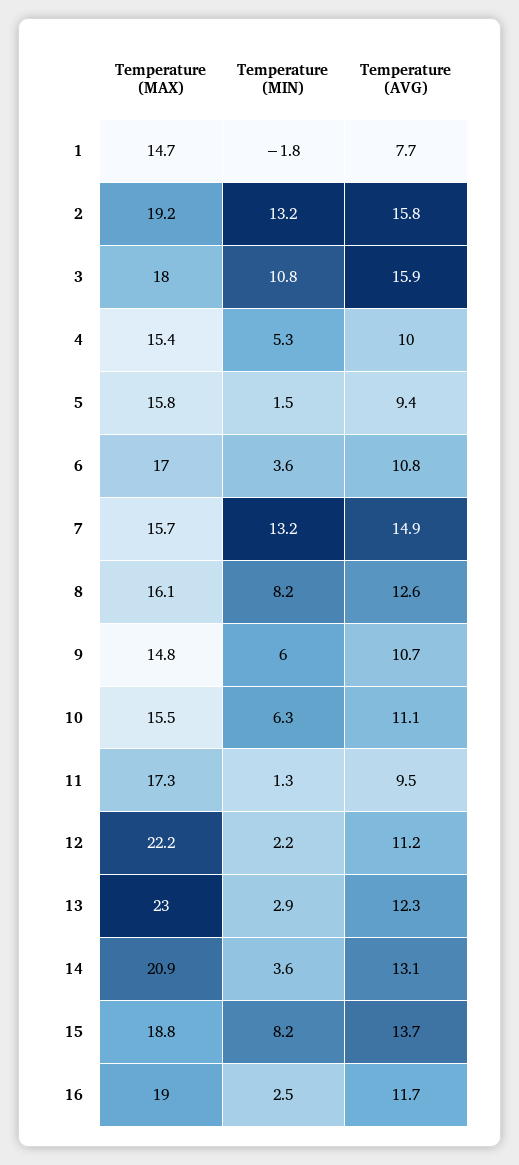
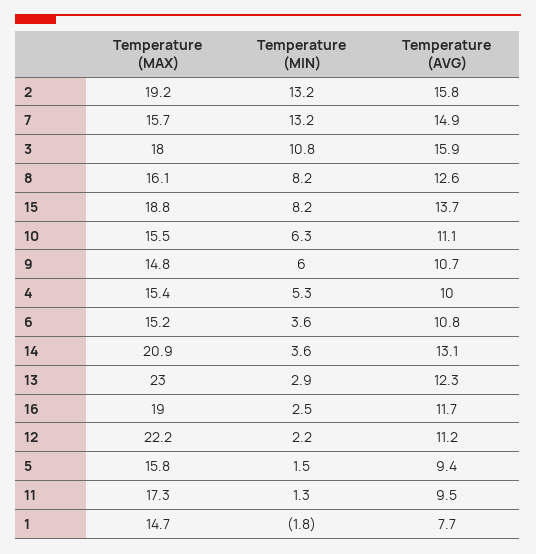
  {
    "Temperature (MAX)": {
      "1": 14.7,
      "2": 19.2,
      "3": 18,
      "4": 15.4,
      "5": 15.8,
-     "6": 17,
+     "6": 15.2,
      "7": 15.7,
      "8": 16.1,
      "9": 14.8,
      "10": 15.5,
      "11": 17.3,
      "12": 22.2,
      "13": 23,
      "14": 20.9,
      "15": 18.8,
      "16": 19
    },
    "Temperature (MIN)": {
      "1": -1.8,
      "2": 13.2,
      "3": 10.8,
      "4": 5.3,
      "5": 1.5,
      "6": 3.6,
      "7": 13.2,
      "8": 8.2,
      "9": 6,
      "10": 6.3,
      "11": 1.3,
      "12": 2.2,
      "13": 2.9,
      "14": 3.6,
      "15": 8.2,
      "16": 2.5
    },
    "Temperature (AVG)": {
      "1": 7.7,
      "2": 15.8,
      "3": 15.9,
      "4": 10,
      "5": 9.4,
      "6": 10.8,
      "7": 14.9,
      "8": 12.6,
      "9": 10.7,
      "10": 11.1,
      "11": 9.5,
      "12": 11.2,
      "13": 12.3,
      "14": 13.1,
      "15": 13.7,
      "16": 11.7
    }
  }

